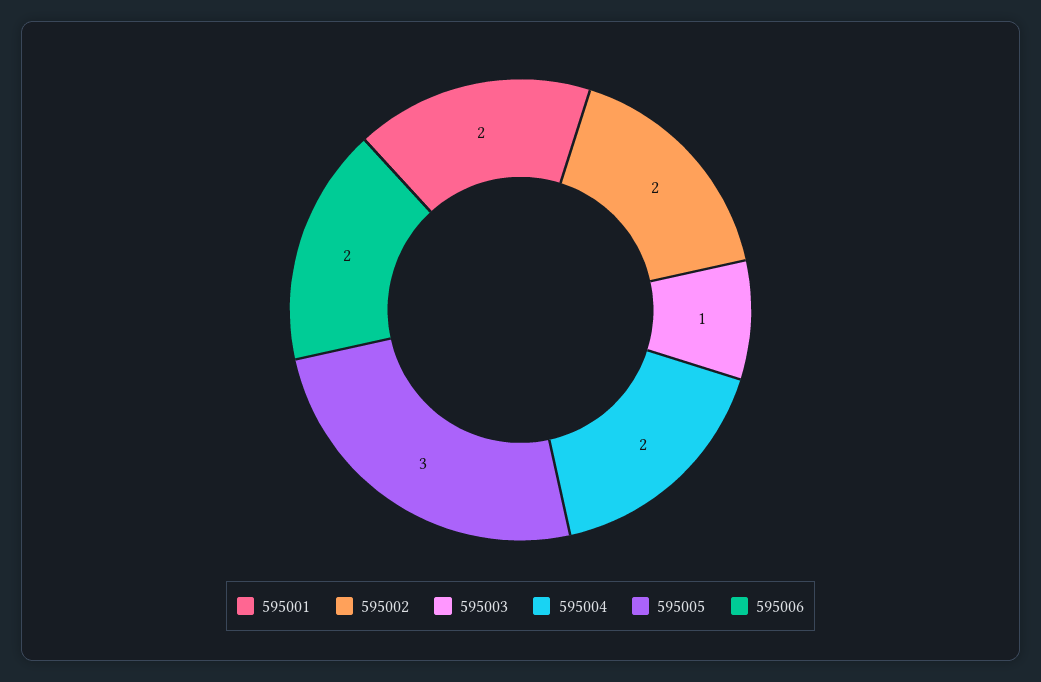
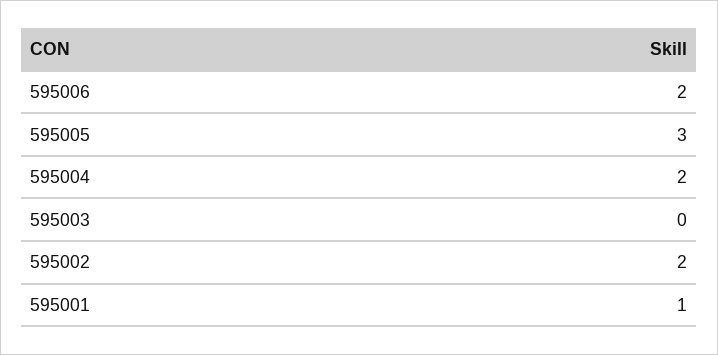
  {
-   "595001": 2,
+   "595001": 1,
    "595002": 2,
-   "595003": 1,
+   "595003": 0,
    "595004": 2,
    "595005": 3,
    "595006": 2
  }

